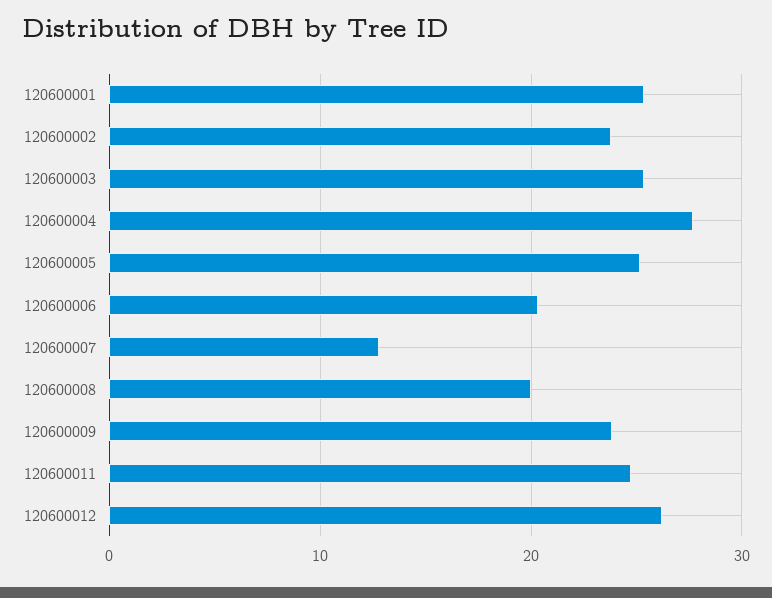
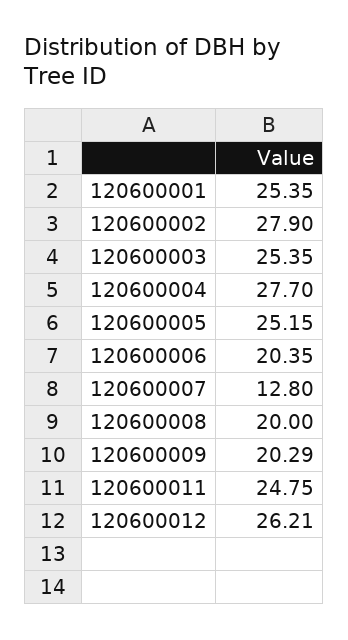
  {
    "120600001": 25.35,
-   "120600002": 24,
+   "120600002": 27.9,
    "120600003": 25.35,
    "120600004": 27.7,
    "120600005": 25.15,
    "120600006": 20.35,
    "120600007": 12.8,
    "120600008": 20,
-   "120600009": 24,
+   "120600009": 20.29,
    "120600011": 24.75,
    "120600012": 26.21
  }

